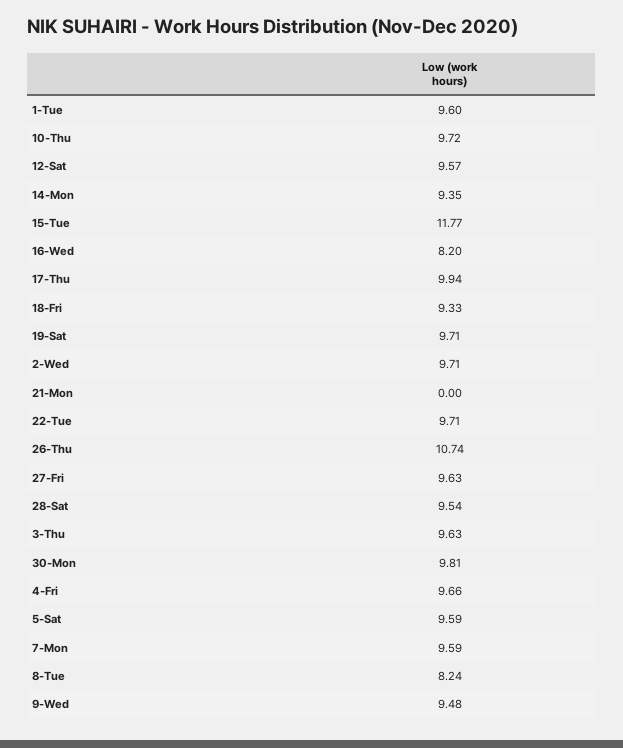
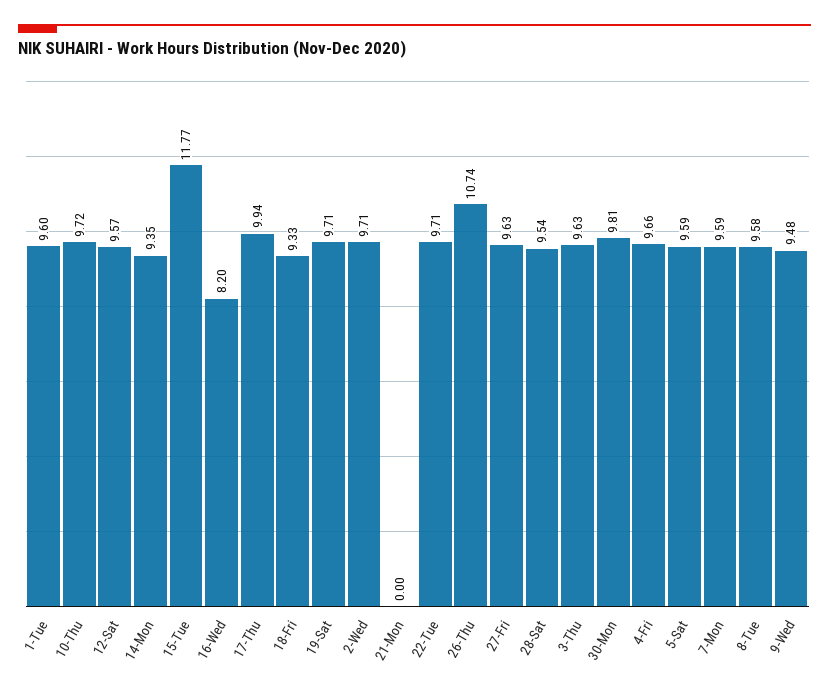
  {
    "1-Tue": 9.6,
    "10-Thu": 9.72,
    "12-Sat": 9.57,
    "14-Mon": 9.35,
    "15-Tue": 11.77,
    "16-Wed": 8.2,
    "17-Thu": 9.94,
    "18-Fri": 9.33,
    "19-Sat": 9.71,
    "2-Wed": 9.71,
    "21-Mon": 0,
    "22-Tue": 9.71,
    "26-Thu": 10.74,
    "27-Fri": 9.63,
    "28-Sat": 9.54,
    "3-Thu": 9.63,
    "30-Mon": 9.81,
    "4-Fri": 9.66,
    "5-Sat": 9.59,
    "7-Mon": 9.59,
-   "8-Tue": 8.24,
+   "8-Tue": 9.58,
    "9-Wed": 9.48
  }

